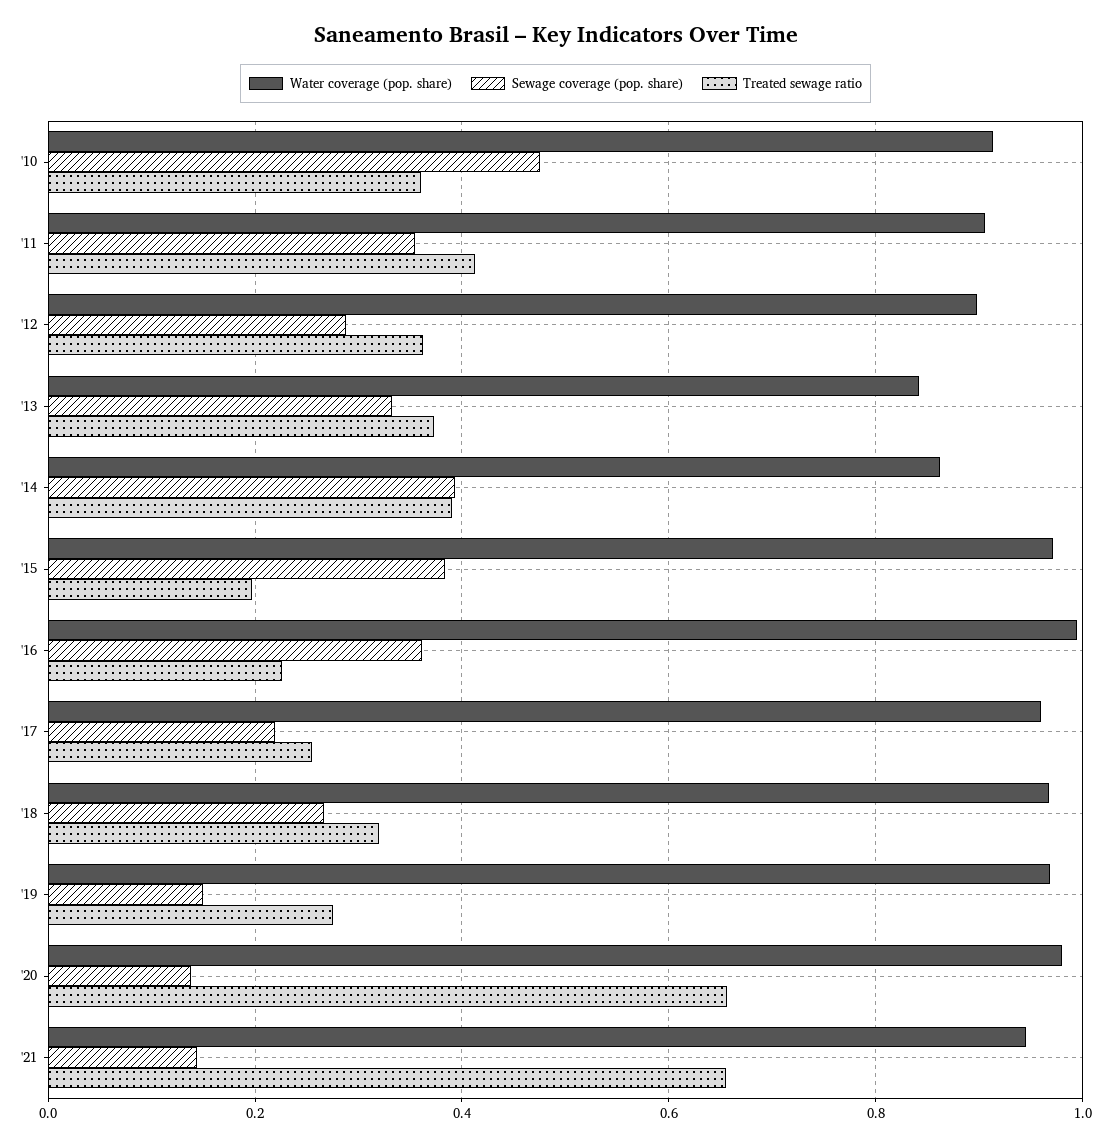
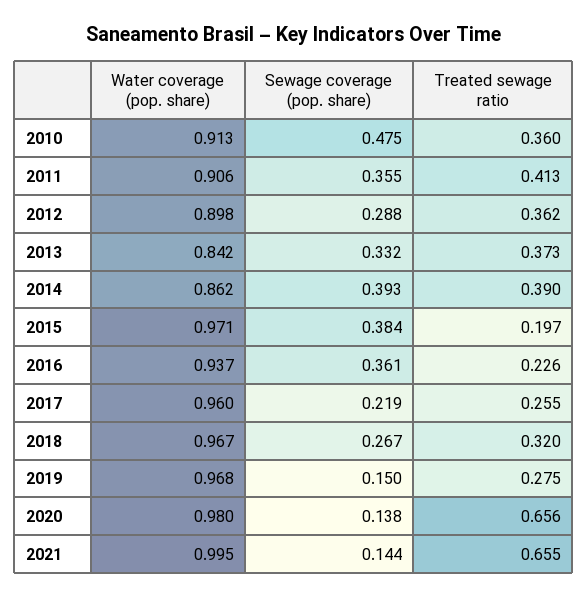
  {
    "Water coverage (pop. share)": {
      "'10": 0.913,
      "'11": 0.906,
      "'12": 0.898,
      "'13": 0.842,
      "'14": 0.862,
      "'15": 0.971,
-     "'16": 1,
+     "'16": 0.937,
      "'17": 0.96,
      "'18": 0.967,
      "'19": 0.968,
      "'20": 0.98,
-     "'21": 0.94
+     "'21": 0.995
    },
    "Sewage coverage (pop. share)": {
      "'10": 0.475,
      "'11": 0.355,
      "'12": 0.288,
      "'13": 0.332,
      "'14": 0.393,
      "'15": 0.384,
      "'16": 0.361,
      "'17": 0.219,
      "'18": 0.267,
      "'19": 0.15,
      "'20": 0.138,
      "'21": 0.144
    },
    "Treated sewage ratio": {
      "'10": 0.36,
      "'11": 0.413,
      "'12": 0.362,
      "'13": 0.373,
      "'14": 0.39,
      "'15": 0.197,
      "'16": 0.226,
      "'17": 0.255,
      "'18": 0.32,
      "'19": 0.275,
      "'20": 0.656,
      "'21": 0.655
    }
  }

